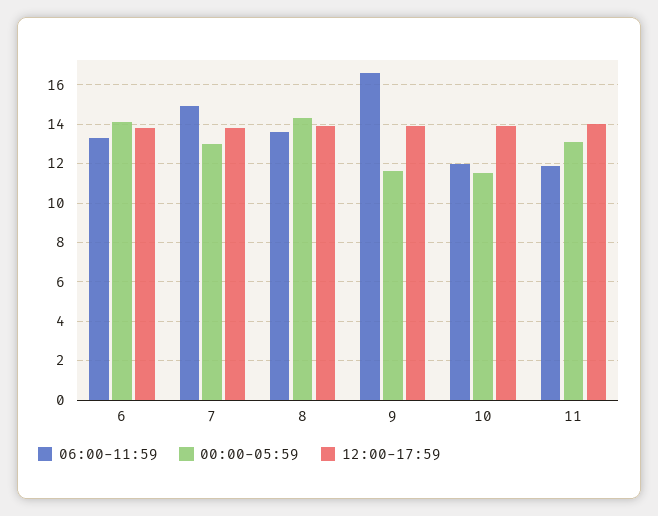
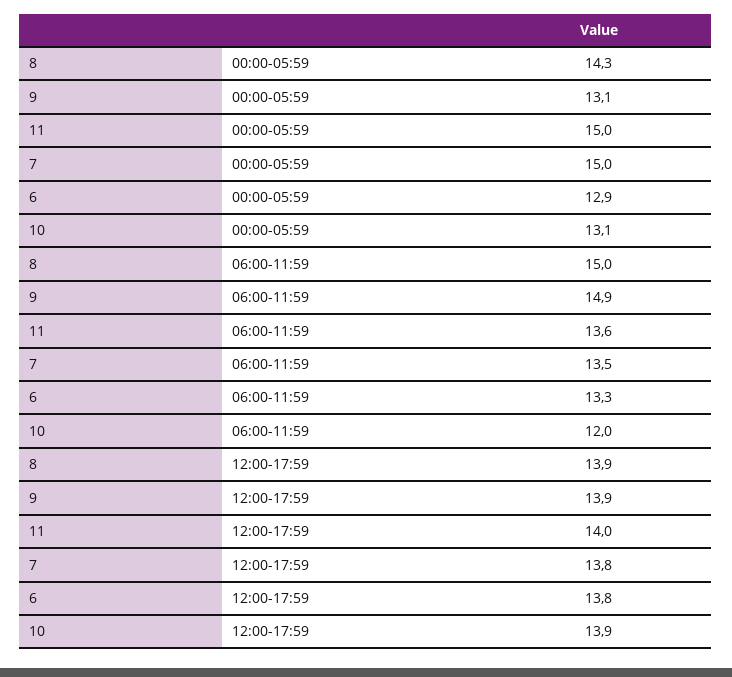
  {
    "06:00-11:59": {
      "6": 13.3,
-     "7": 15,
+     "7": 13.5,
-     "8": 13.5,
+     "8": 15,
-     "9": 16.5,
+     "9": 14.9,
      "10": 12,
-     "11": 12
+     "11": 13.6
    },
    "00:00-05:59": {
-     "6": 14,
+     "6": 12.9,
-     "7": 13,
+     "7": 15,
      "8": 14.3,
-     "9": 11.5,
+     "9": 13.1,
-     "10": 11.5,
+     "10": 13.1,
-     "11": 13
+     "11": 15
    },
    "12:00-17:59": {
      "6": 13.8,
      "7": 13.8,
      "8": 13.9,
      "9": 13.9,
      "10": 13.9,
      "11": 14
    }
  }

